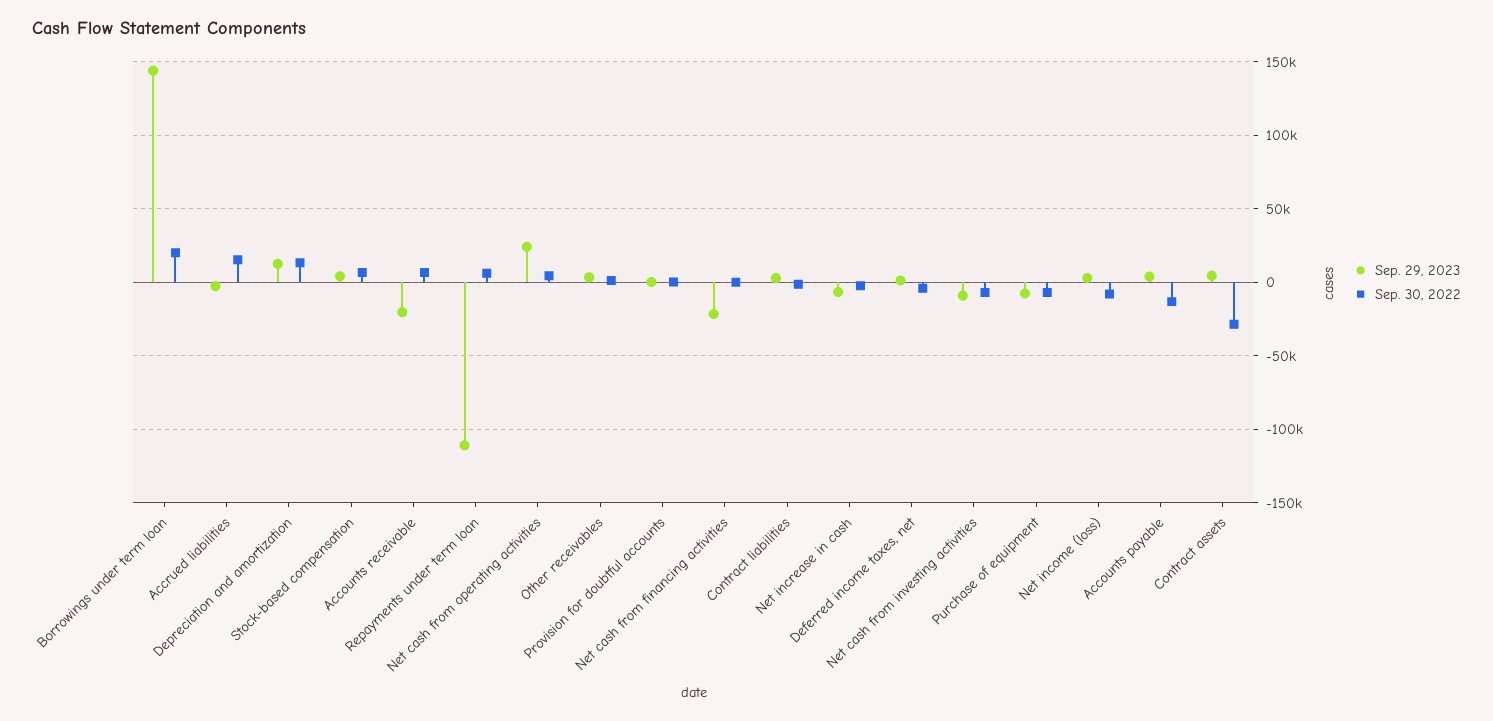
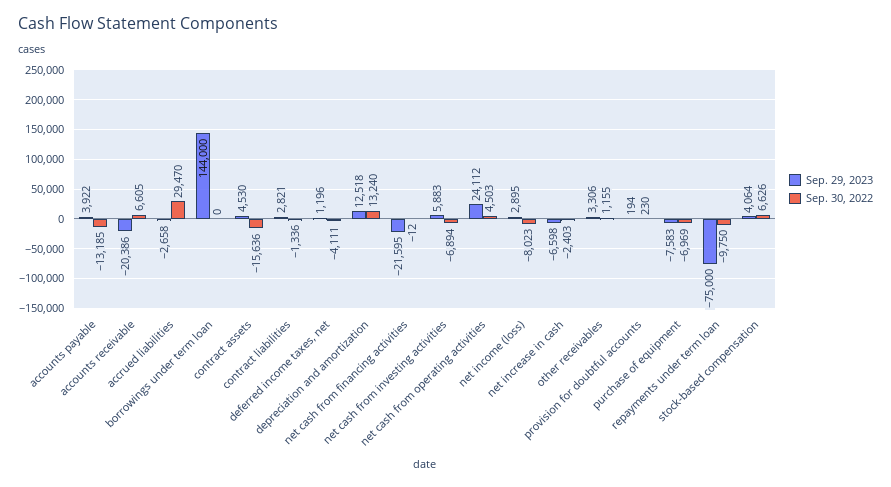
  {
    "Sep. 29, 2023": {
      "Borrowings under term loan": 144000,
      "Accrued liabilities": -2658,
      "Depreciation and amortization": 12518,
      "Stock-based compensation": 4064,
      "Accounts receivable": -20386,
-     "Repayments under term loan": -110000,
+     "Repayments under term loan": -75000,
      "Net cash from operating activities": 24112,
      "Other receivables": 3306,
      "Provision for doubtful accounts": 194,
      "Net cash from financing activities": -21595,
      "Contract liabilities": 2821,
      "Net increase in cash": -6598,
      "Deferred income taxes, net": 1196,
-     "Net cash from investing activities": -10000,
+     "Net cash from investing activities": 5883,
      "Purchase of equipment": -7583,
      "Net income (loss)": 2895,
      "Accounts payable": 3922,
      "Contract assets": 4530
    },
    "Sep. 30, 2022": {
-     "Borrowings under term loan": 20000,
+     "Borrowings under term loan": 0,
-     "Accrued liabilities": 15000,
+     "Accrued liabilities": 29470,
      "Depreciation and amortization": 13240,
      "Stock-based compensation": 6626,
      "Accounts receivable": 6605,
-     "Repayments under term loan": 5000,
+     "Repayments under term loan": -9750,
      "Net cash from operating activities": 4503,
      "Other receivables": 1155,
      "Provision for doubtful accounts": 230,
      "Net cash from financing activities": -12,
      "Contract liabilities": -1336,
      "Net increase in cash": -2403,
      "Deferred income taxes, net": -4111,
      "Net cash from investing activities": -6894,
      "Purchase of equipment": -6969,
      "Net income (loss)": -8023,
      "Accounts payable": -13185,
-     "Contract assets": -30000
+     "Contract assets": -15636
    }
  }

